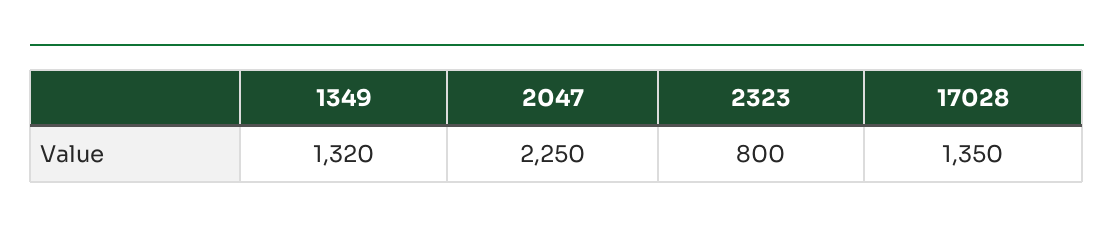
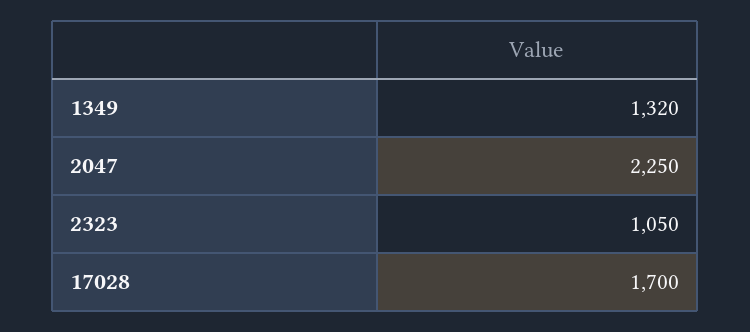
  {
    "1349": 1320,
    "2047": 2250,
-   "2323": 800,
+   "2323": 1050,
-   "17028": 1350
+   "17028": 1700
  }

